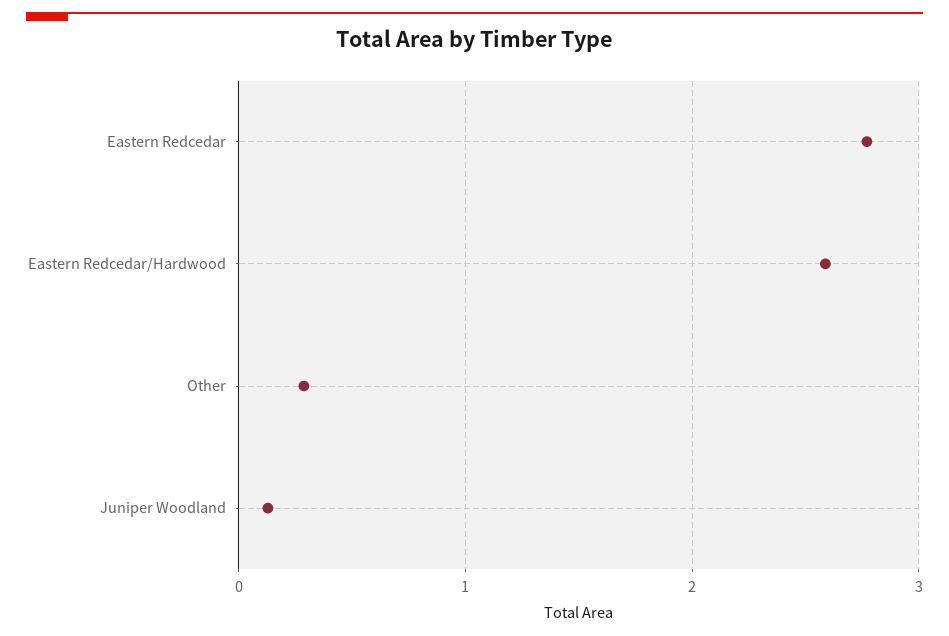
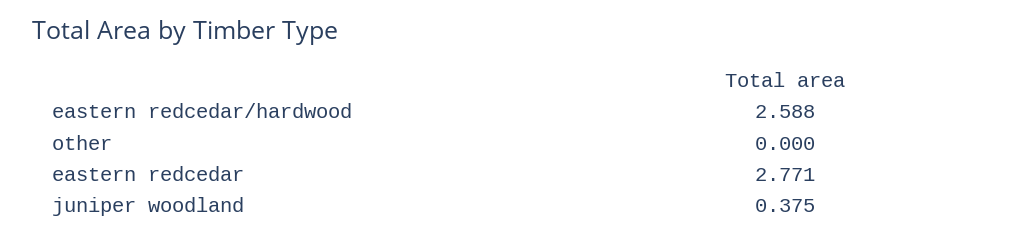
  {
    "Eastern Redcedar": 2.771,
    "Eastern Redcedar/Hardwood": 2.588,
-   "Other": 0.3,
+   "Other": 0,
-   "Juniper Woodland": 0.1
+   "Juniper Woodland": 0.375
  }

